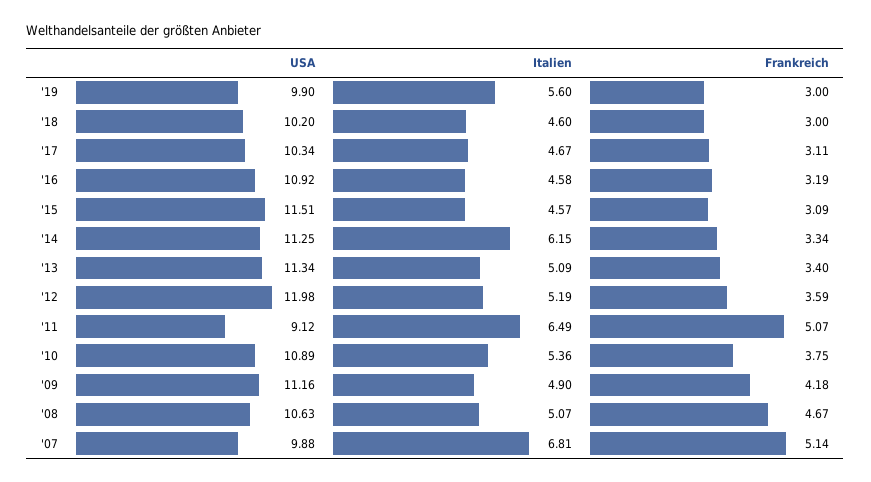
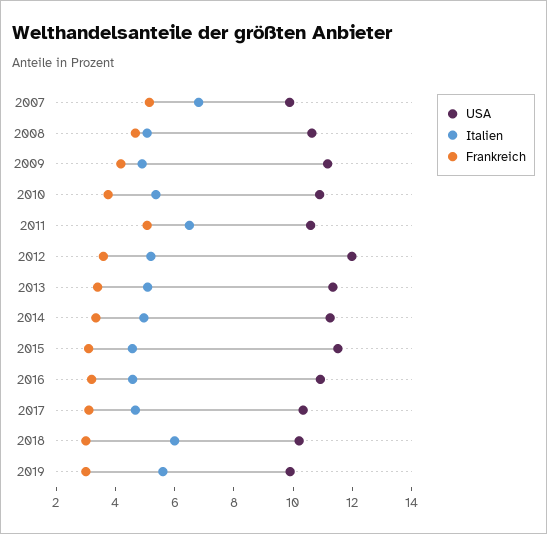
  {
    "USA": {
      "'19": 9.9,
      "'18": 10.2,
      "'17": 10.34,
      "'16": 10.92,
      "'15": 11.51,
      "'14": 11.25,
      "'13": 11.34,
      "'12": 11.98,
-     "'11": 9.12,
+     "'11": 10.5,
      "'10": 10.89,
      "'09": 11.16,
      "'08": 10.63,
      "'07": 9.88
    },
    "Italien": {
      "'19": 5.6,
-     "'18": 4.6,
+     "'18": 6,
      "'17": 4.67,
      "'16": 4.58,
      "'15": 4.57,
-     "'14": 6.15,
+     "'14": 5,
      "'13": 5.09,
      "'12": 5.19,
      "'11": 6.49,
      "'10": 5.36,
      "'09": 4.9,
      "'08": 5.07,
      "'07": 6.81
    },
    "Frankreich": {
      "'19": 3,
      "'18": 3,
      "'17": 3.11,
      "'16": 3.19,
      "'15": 3.09,
      "'14": 3.34,
      "'13": 3.4,
      "'12": 3.59,
      "'11": 5.07,
      "'10": 3.75,
      "'09": 4.18,
      "'08": 4.67,
      "'07": 5.14
    }
  }

